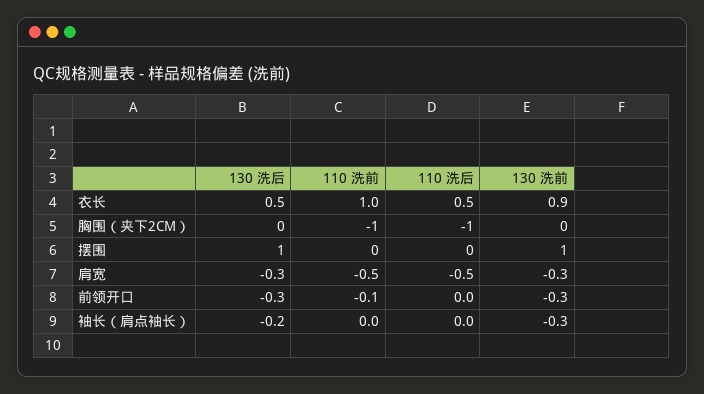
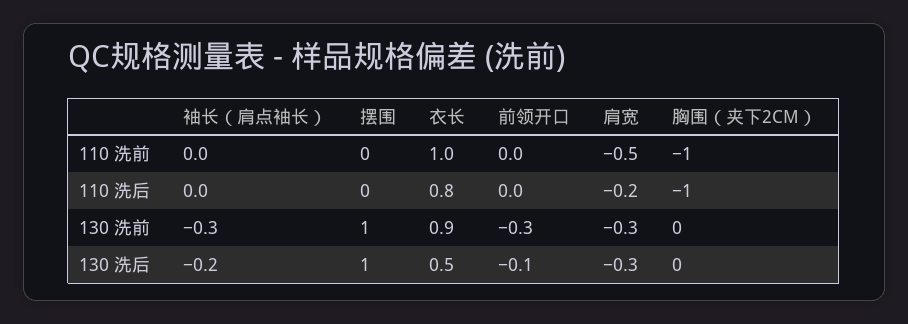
  {
    "130 洗后": {
      "衣长": 0.5,
      "胸围（夹下2CM）": 0,
      "摆围": 1,
      "肩宽": -0.3,
-     "前领开口": -0.3,
+     "前领开口": -0.1,
      "袖长（肩点袖长）": -0.2
    },
    "110 洗前": {
      "衣长": 1,
      "胸围（夹下2CM）": -1,
      "摆围": 0,
      "肩宽": -0.5,
-     "前领开口": -0.1,
+     "前领开口": 0,
      "袖长（肩点袖长）": 0
    },
    "110 洗后": {
-     "衣长": 0.5,
+     "衣长": 0.8,
      "胸围（夹下2CM）": -1,
      "摆围": 0,
-     "肩宽": -0.5,
+     "肩宽": -0.2,
      "前领开口": 0,
      "袖长（肩点袖长）": 0
    },
    "130 洗前": {
      "衣长": 0.9,
      "胸围（夹下2CM）": 0,
      "摆围": 1,
      "肩宽": -0.3,
      "前领开口": -0.3,
      "袖长（肩点袖长）": -0.3
    }
  }

